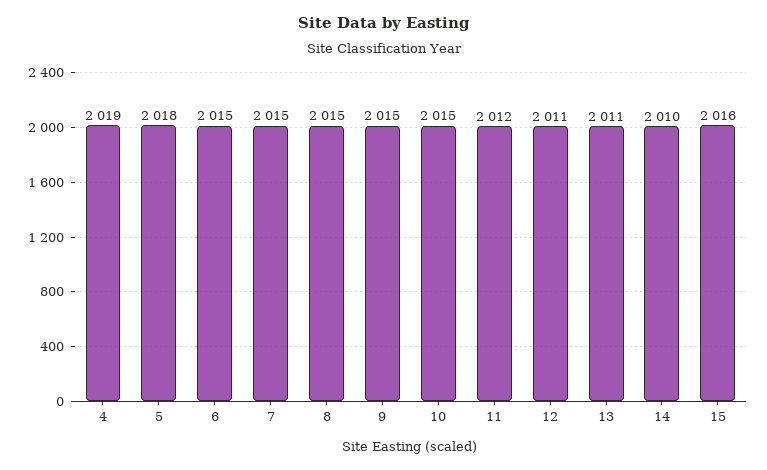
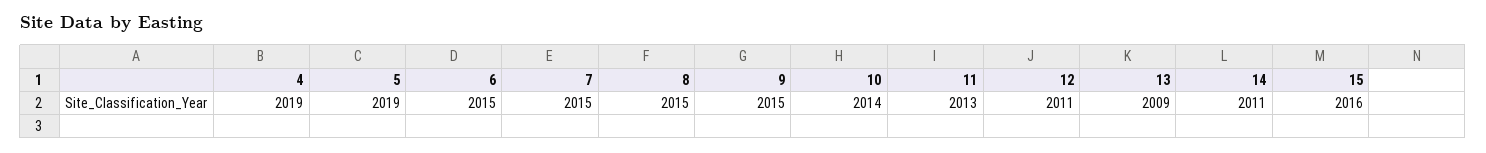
  {
    "4": 2019,
-   "5": 2018,
+   "5": 2019,
    "6": 2015,
    "7": 2015,
    "8": 2015,
    "9": 2015,
-   "10": 2015,
+   "10": 2014,
-   "11": 2012,
+   "11": 2013,
    "12": 2011,
-   "13": 2011,
+   "13": 2009,
-   "14": 2010,
+   "14": 2011,
    "15": 2016
  }

